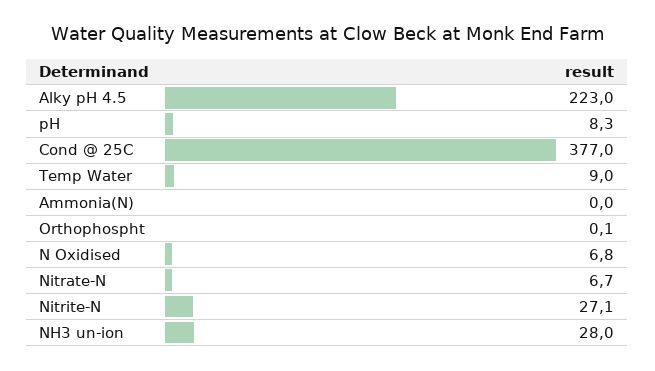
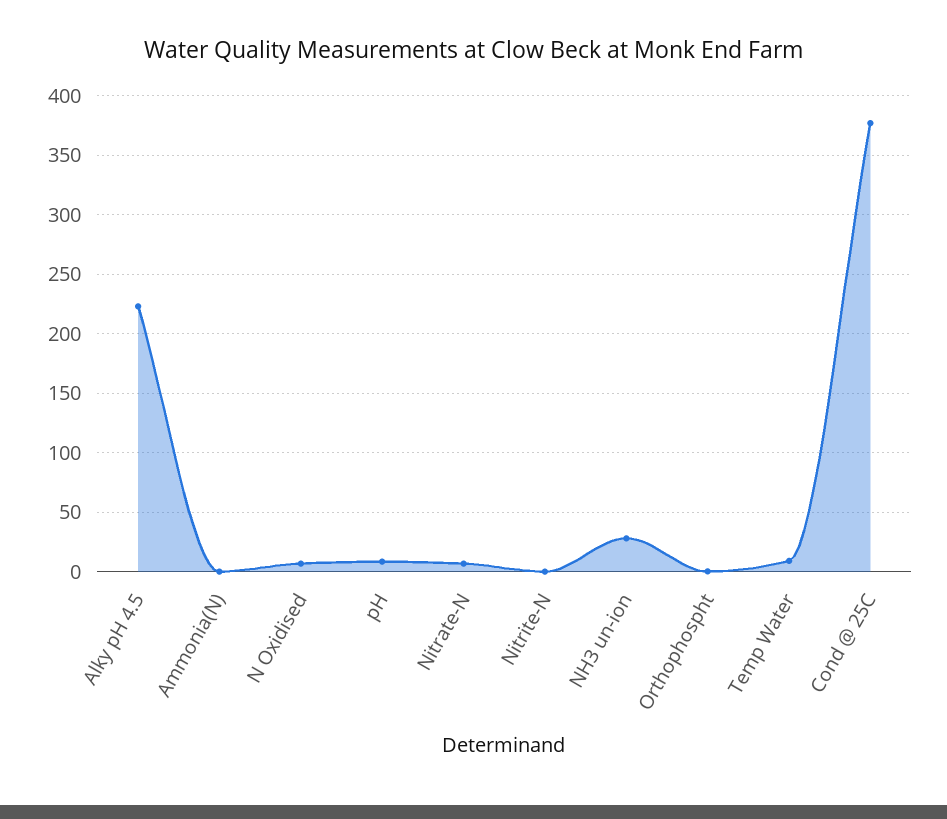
  {
    "Alky pH 4.5": 223,
    "pH": 8.3,
    "Cond @ 25C": 377,
    "Temp Water": 9,
    "Ammonia(N)": 0,
    "Orthophospht": 0.1,
    "N Oxidised": 6.8,
    "Nitrate-N": 6.7,
-   "Nitrite-N": 27.1,
+   "Nitrite-N": 0,
    "NH3 un-ion": 28
  }

